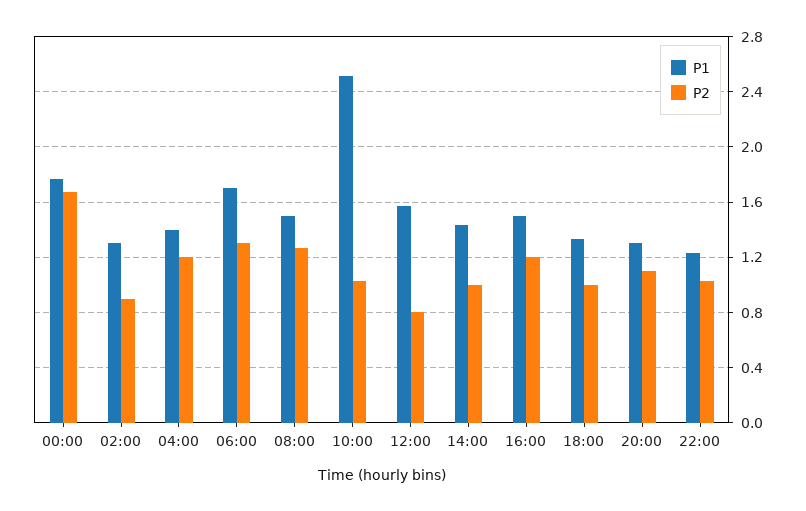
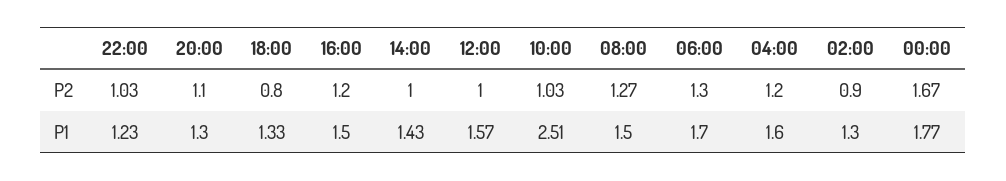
  {
    "P1": {
      "00:00": 1.77,
      "02:00": 1.3,
-     "04:00": 1.4,
+     "04:00": 1.6,
      "06:00": 1.7,
      "08:00": 1.5,
      "10:00": 2.51,
      "12:00": 1.57,
      "14:00": 1.43,
      "16:00": 1.5,
      "18:00": 1.33,
      "20:00": 1.3,
      "22:00": 1.23
    },
    "P2": {
      "00:00": 1.67,
      "02:00": 0.9,
      "04:00": 1.2,
      "06:00": 1.3,
      "08:00": 1.27,
      "10:00": 1.03,
-     "12:00": 0.8,
+     "12:00": 1,
      "14:00": 1,
      "16:00": 1.2,
-     "18:00": 1,
+     "18:00": 0.8,
      "20:00": 1.1,
      "22:00": 1.03
    }
  }

